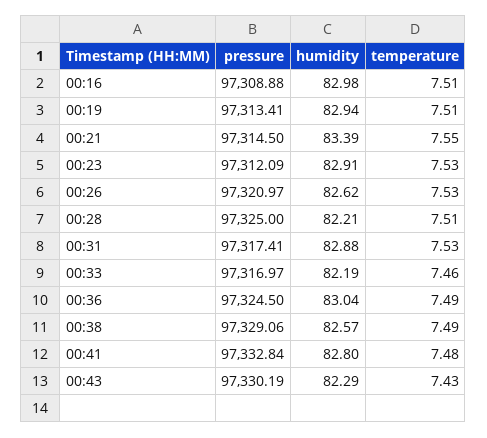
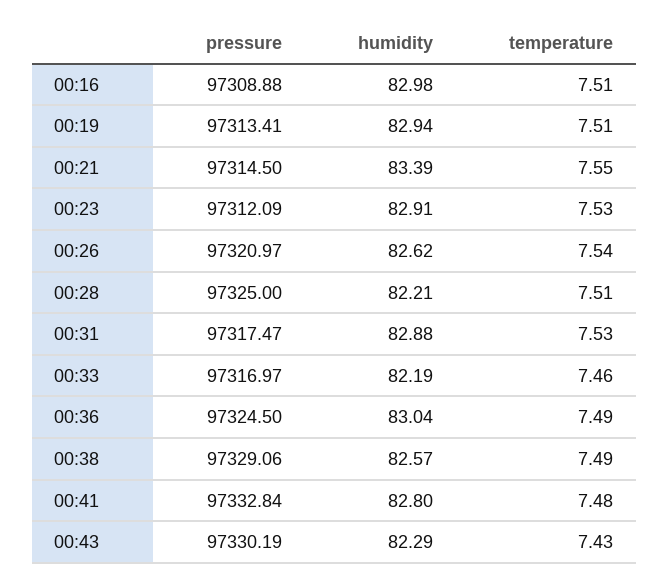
  {
    "pressure": {
      "00:16": 97308.88,
      "00:19": 97313.41,
      "00:21": 97314.5,
      "00:23": 97312.09,
      "00:26": 97320.97,
      "00:28": 97325,
-     "00:31": 97317.41,
+     "00:31": 97317.47,
      "00:33": 97316.97,
      "00:36": 97324.5,
      "00:38": 97329.06,
      "00:41": 97332.84,
      "00:43": 97330.19
    },
    "humidity": {
      "00:16": 82.98,
      "00:19": 82.94,
      "00:21": 83.39,
      "00:23": 82.91,
      "00:26": 82.62,
      "00:28": 82.21,
      "00:31": 82.88,
      "00:33": 82.19,
      "00:36": 83.04,
      "00:38": 82.57,
      "00:41": 82.8,
      "00:43": 82.29
    },
    "temperature": {
      "00:16": 7.51,
      "00:19": 7.51,
      "00:21": 7.55,
      "00:23": 7.53,
-     "00:26": 7.53,
+     "00:26": 7.54,
      "00:28": 7.51,
      "00:31": 7.53,
      "00:33": 7.46,
      "00:36": 7.49,
      "00:38": 7.49,
      "00:41": 7.48,
      "00:43": 7.43
    }
  }

